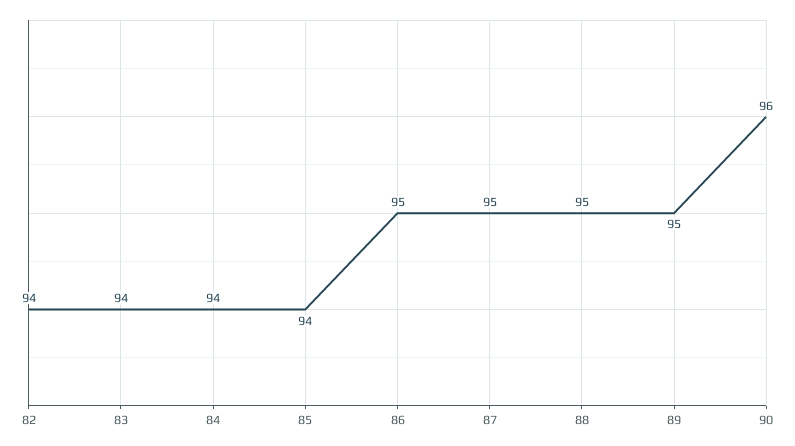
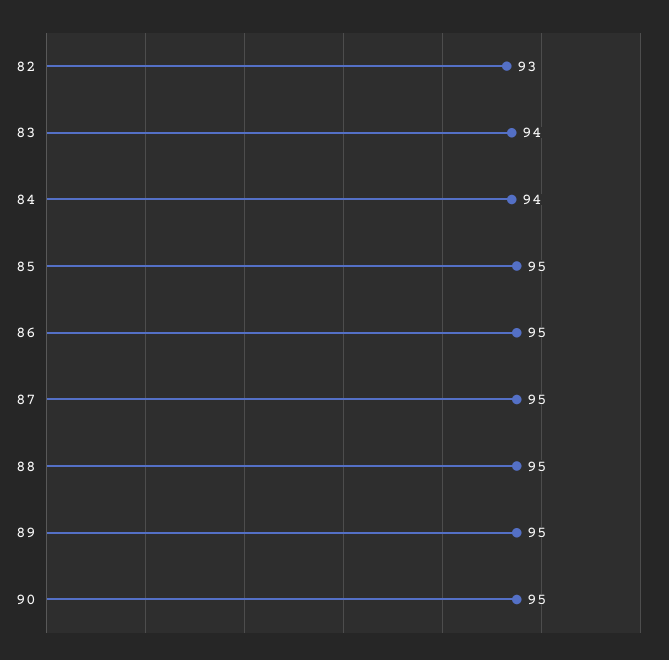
  {
-   "82": 94,
+   "82": 93,
    "83": 94,
    "84": 94,
-   "85": 94,
+   "85": 95,
    "86": 95,
    "87": 95,
    "88": 95,
    "89": 95,
-   "90": 96
+   "90": 95
  }

